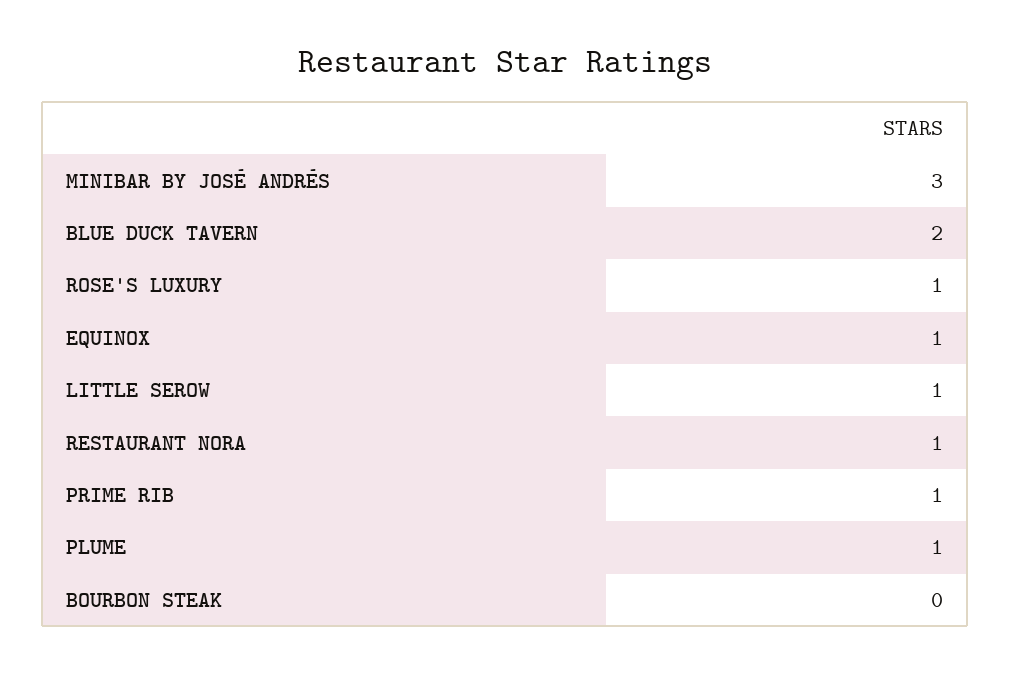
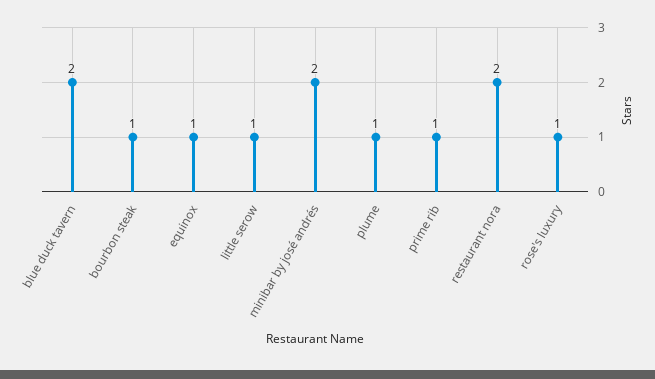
  {
-   "MINIBAR BY JOSÉ ANDRÉS": 3,
+   "MINIBAR BY JOSÉ ANDRÉS": 2,
    "BLUE DUCK TAVERN": 2,
    "ROSE'S LUXURY": 1,
    "EQUINOX": 1,
    "LITTLE SEROW": 1,
-   "RESTAURANT NORA": 1,
+   "RESTAURANT NORA": 2,
    "PRIME RIB": 1,
    "PLUME": 1,
-   "BOURBON STEAK": 0
+   "BOURBON STEAK": 1
  }

